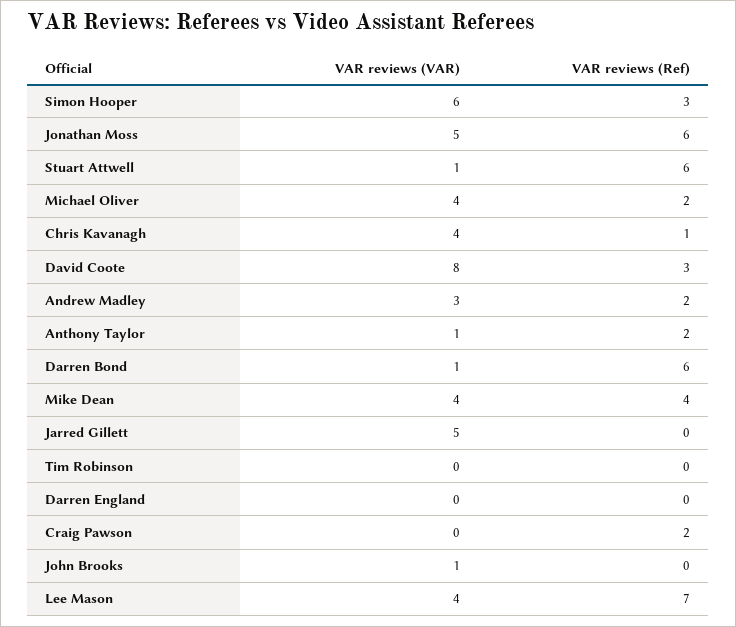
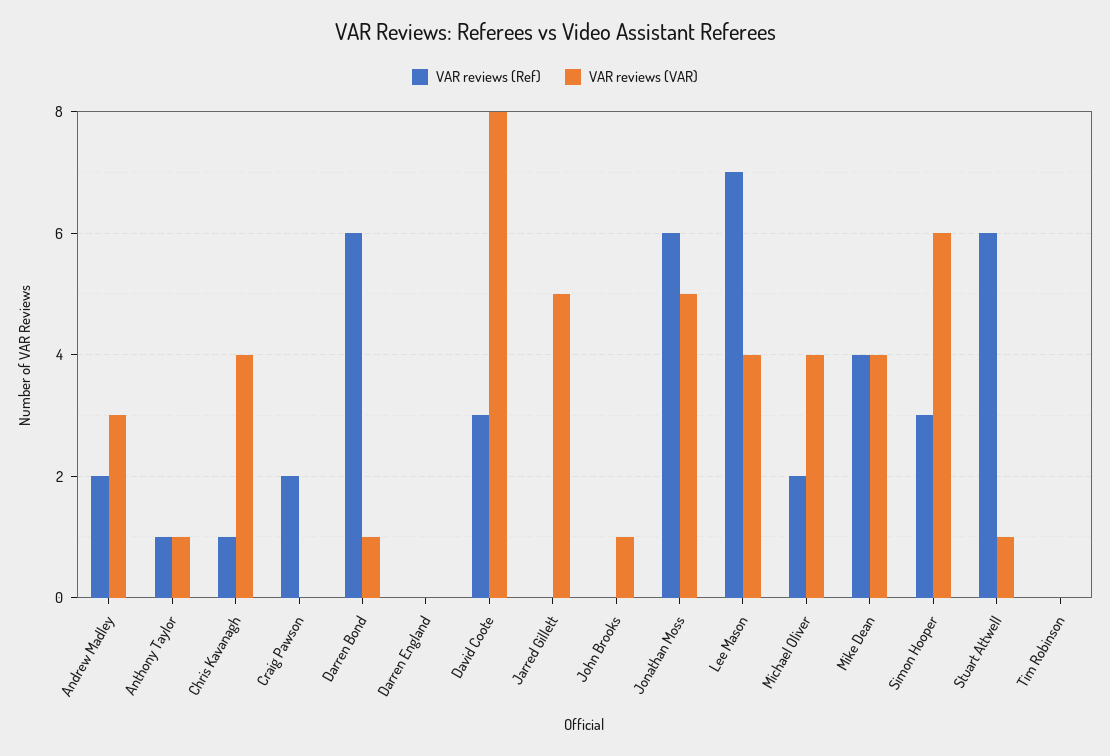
  {
    "VAR reviews (VAR)": {
      "Simon Hooper": 6,
      "Jonathan Moss": 5,
      "Stuart Attwell": 1,
      "Michael Oliver": 4,
      "Chris Kavanagh": 4,
      "David Coote": 8,
      "Andrew Madley": 3,
      "Anthony Taylor": 1,
      "Darren Bond": 1,
      "Mike Dean": 4,
      "Jarred Gillett": 5,
      "Tim Robinson": 0,
      "Darren England": 0,
      "Craig Pawson": 0,
      "John Brooks": 1,
      "Lee Mason": 4
    },
    "VAR reviews (Ref)": {
      "Simon Hooper": 3,
      "Jonathan Moss": 6,
      "Stuart Attwell": 6,
      "Michael Oliver": 2,
      "Chris Kavanagh": 1,
      "David Coote": 3,
      "Andrew Madley": 2,
-     "Anthony Taylor": 2,
+     "Anthony Taylor": 1,
      "Darren Bond": 6,
      "Mike Dean": 4,
      "Jarred Gillett": 0,
      "Tim Robinson": 0,
      "Darren England": 0,
      "Craig Pawson": 2,
      "John Brooks": 0,
      "Lee Mason": 7
    }
  }

